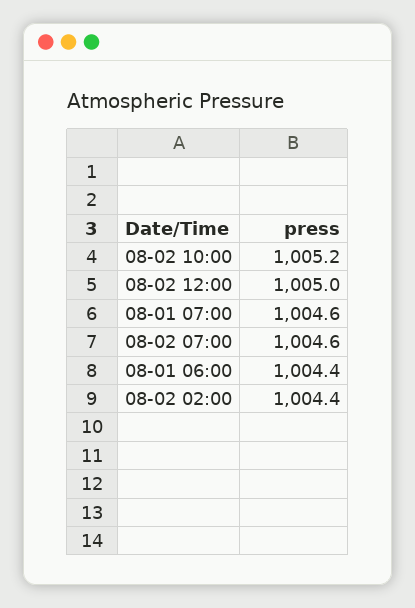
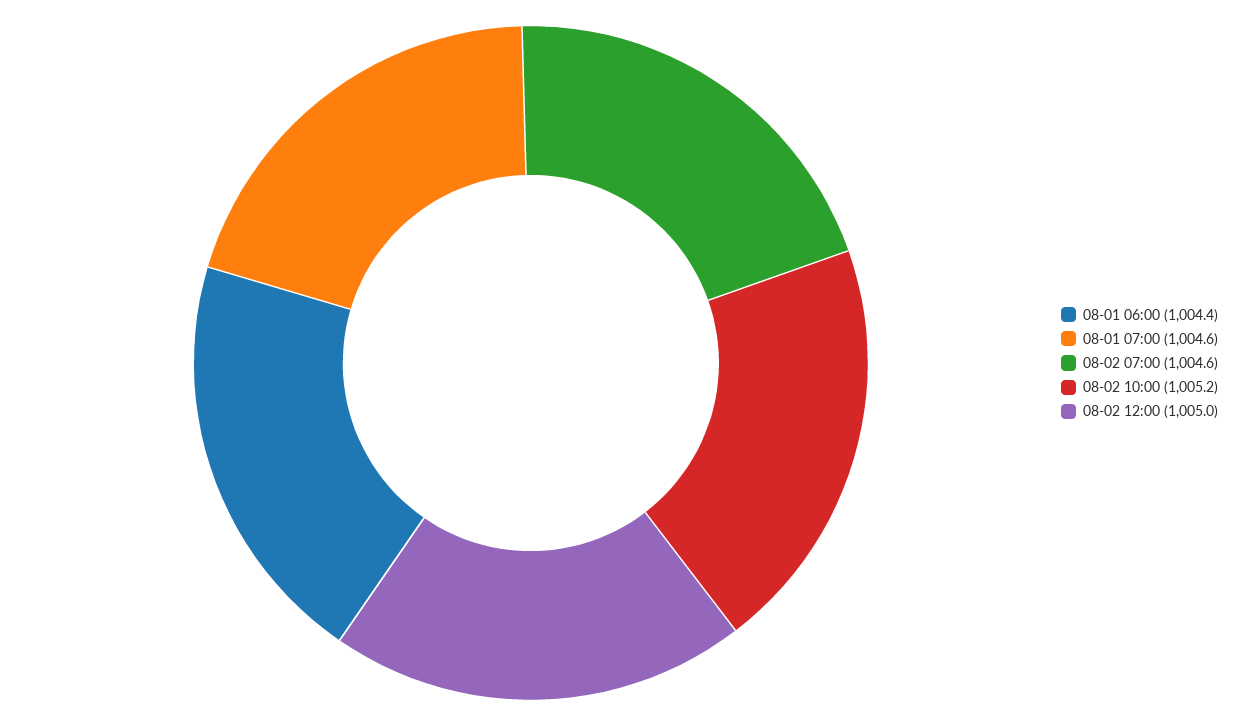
  {
    "08-02 10:00": 1005.2,
    "08-02 12:00": 1005,
    "08-01 07:00": 1004.6,
    "08-02 07:00": 1004.6,
-   "08-01 06:00": 1004.4,
+   "08-01 06:00": 1004.4
-   "08-02 02:00": 1004.4
  }

